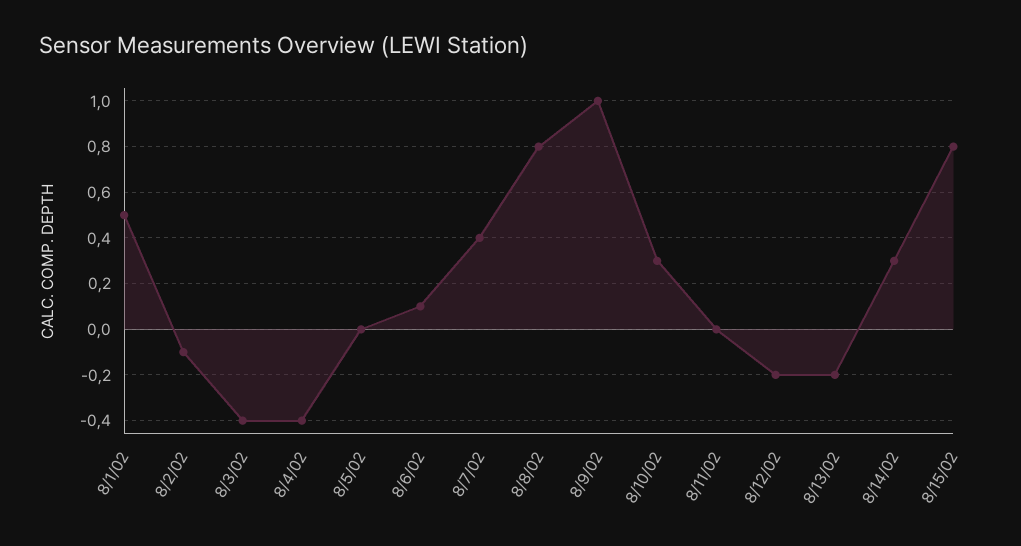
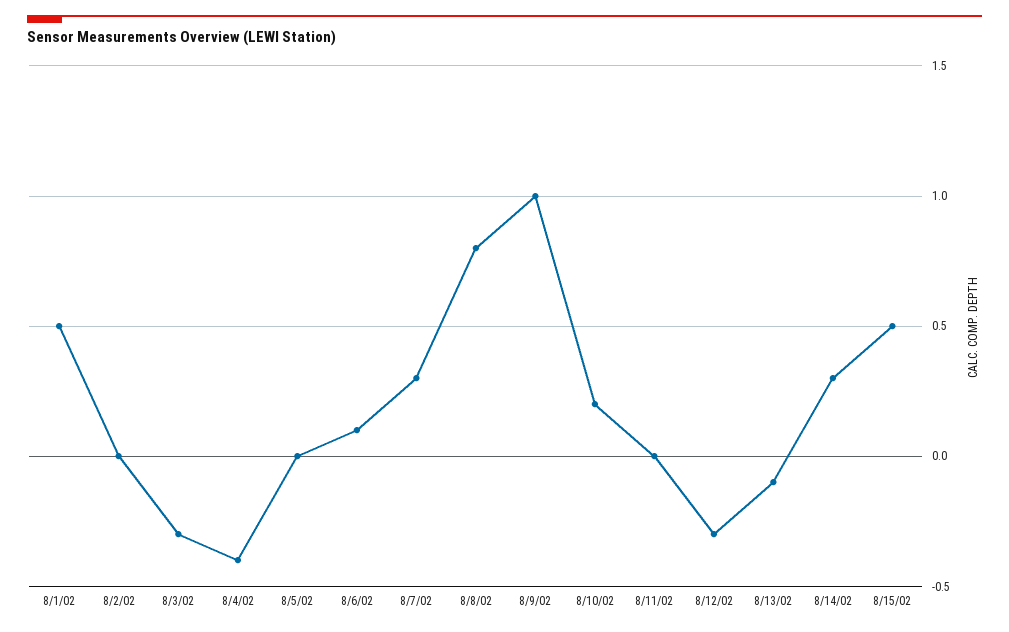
  {
    "8/1/02": 0.5,
-   "8/2/02": -0.1,
+   "8/2/02": 0,
-   "8/3/02": -0.4,
+   "8/3/02": -0.3,
    "8/4/02": -0.4,
    "8/5/02": 0,
    "8/6/02": 0.1,
-   "8/7/02": 0.4,
+   "8/7/02": 0.3,
    "8/8/02": 0.8,
    "8/9/02": 1,
-   "8/10/02": 0.3,
+   "8/10/02": 0.2,
    "8/11/02": 0,
-   "8/12/02": -0.2,
+   "8/12/02": -0.3,
-   "8/13/02": -0.2,
+   "8/13/02": -0.1,
    "8/14/02": 0.3,
-   "8/15/02": 0.8
+   "8/15/02": 0.5
  }

